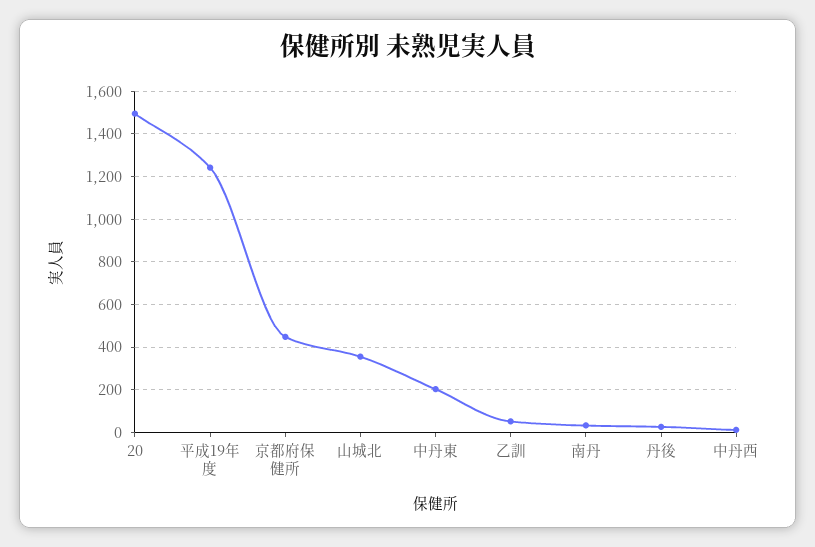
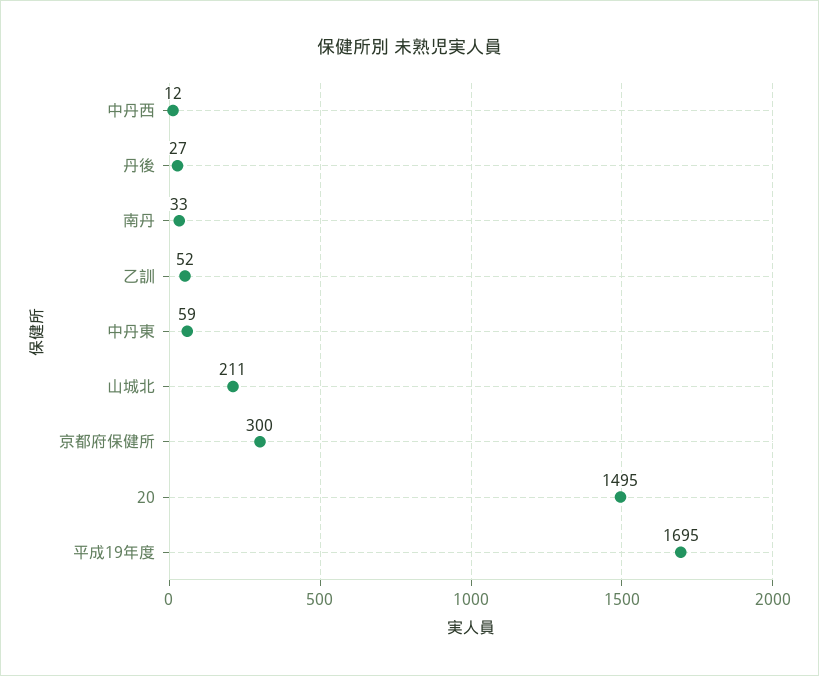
  {
    "20": 1495,
-   "平成19年度": 1250,
+   "平成19年度": 1695,
-   "京都府保健所": 450,
+   "京都府保健所": 300,
-   "山城北": 350,
+   "山城北": 211,
-   "中丹東": 200,
+   "中丹東": 59,
    "乙訓": 52,
    "南丹": 33,
    "丹後": 27,
    "中丹西": 12
  }

